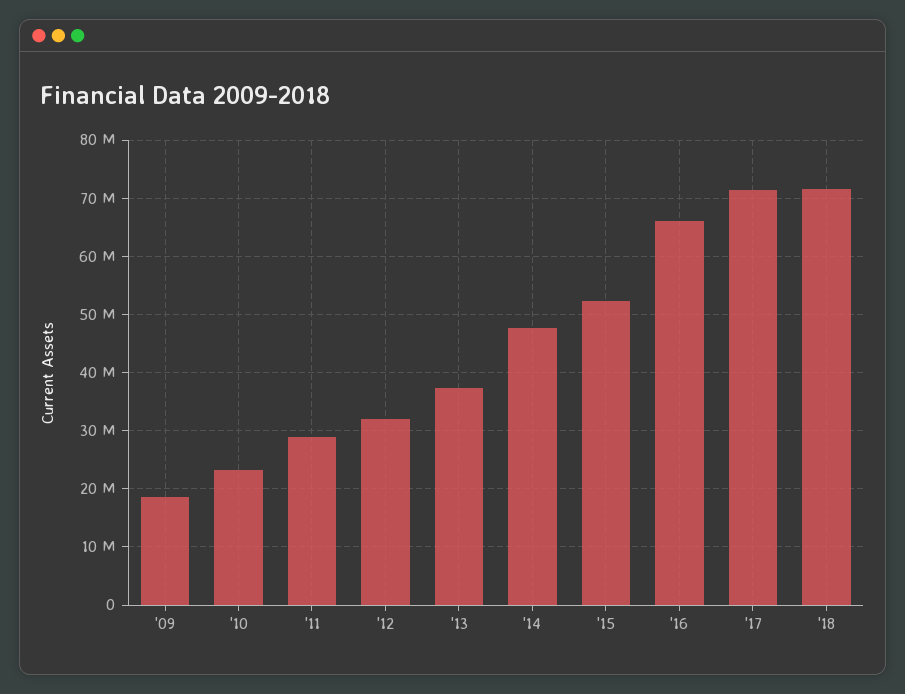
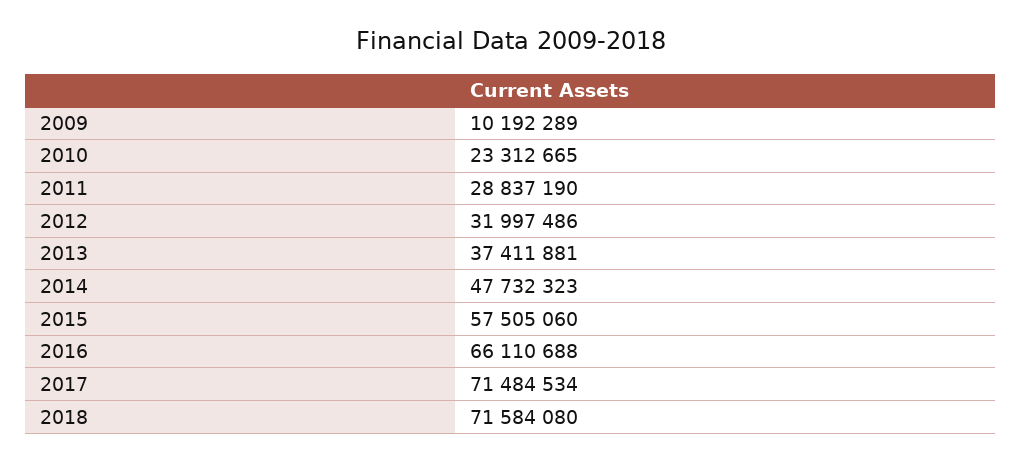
  {
-   "'09": 18000000,
+   "'09": 10192289,
    "'10": 23312665,
    "'11": 28837190,
    "'12": 31997486,
    "'13": 37411881,
    "'14": 47732323,
-   "'15": 52000000,
+   "'15": 57505060,
    "'16": 66110688,
    "'17": 71484534,
    "'18": 71584080
  }

